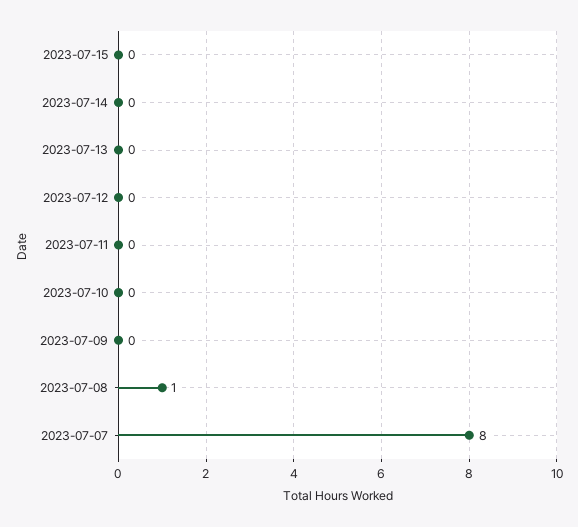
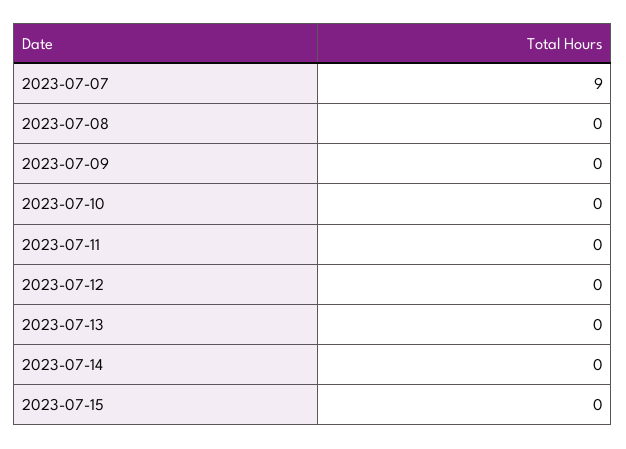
  {
    "2023-07-15": 0,
    "2023-07-14": 0,
    "2023-07-13": 0,
    "2023-07-12": 0,
    "2023-07-11": 0,
    "2023-07-10": 0,
    "2023-07-09": 0,
-   "2023-07-08": 1,
+   "2023-07-08": 0,
-   "2023-07-07": 8
+   "2023-07-07": 9
  }

